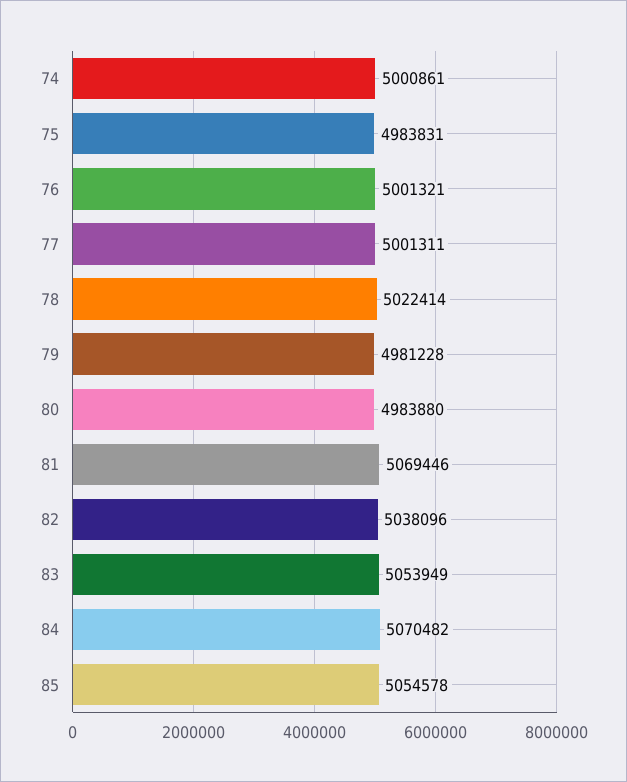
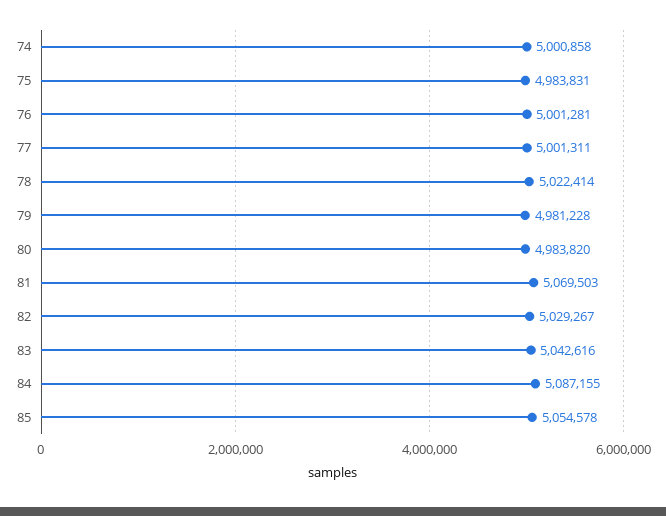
  {
-   "74": 5000861,
+   "74": 5000858,
    "75": 4983831,
-   "76": 5001321,
+   "76": 5001281,
    "77": 5001311,
    "78": 5022414,
    "79": 4981228,
-   "80": 4983880,
+   "80": 4983820,
-   "81": 5069446,
+   "81": 5069503,
-   "82": 5038096,
+   "82": 5029267,
-   "83": 5053949,
+   "83": 5042616,
-   "84": 5070482,
+   "84": 5087155,
    "85": 5054578
  }

